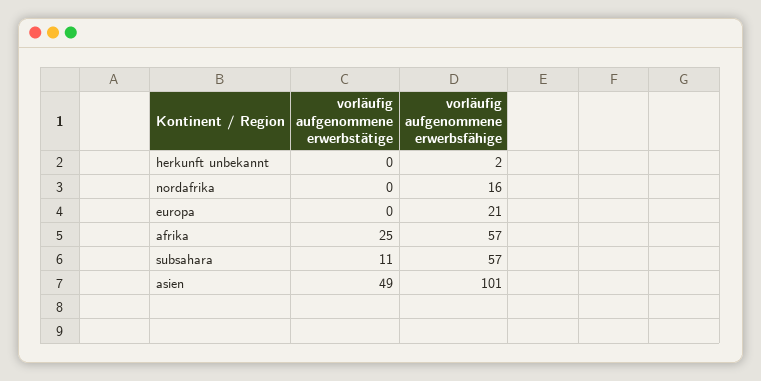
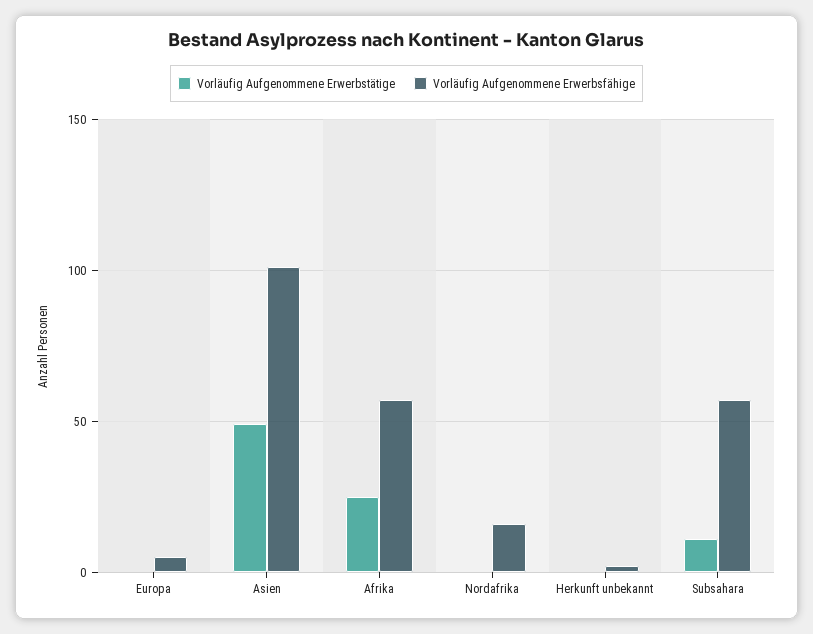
  {
    "vorläufig aufgenommene erwerbstätige": {
      "herkunft unbekannt": 0,
      "nordafrika": 0,
      "europa": 0,
      "afrika": 25,
      "subsahara": 11,
      "asien": 49
    },
    "vorläufig aufgenommene erwerbsfähige": {
      "herkunft unbekannt": 2,
      "nordafrika": 16,
-     "europa": 21,
+     "europa": 5,
      "afrika": 57,
      "subsahara": 57,
      "asien": 101
    }
  }

